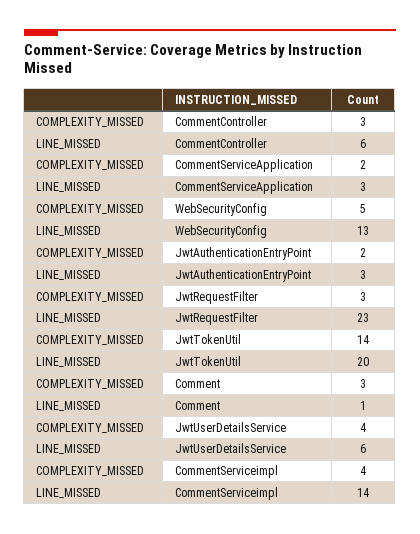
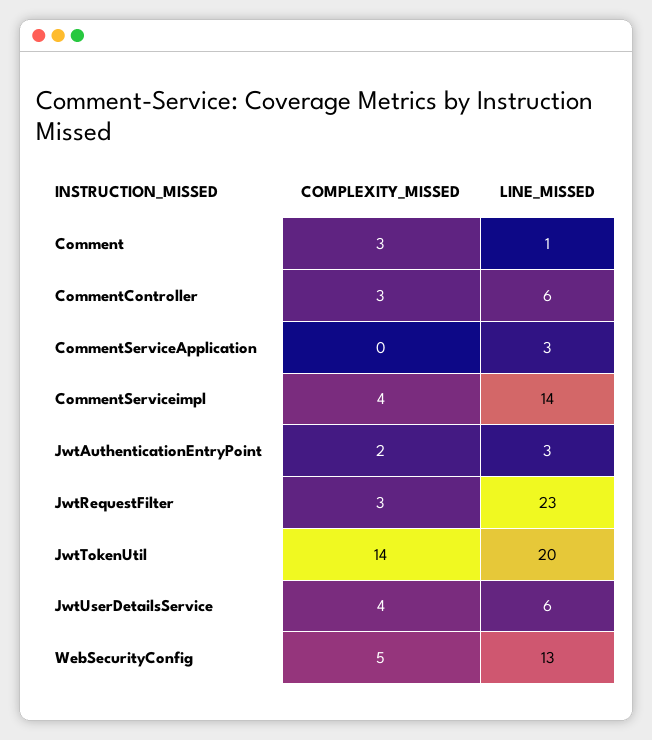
  {
    "COMPLEXITY_MISSED": {
      "CommentController": 3,
-     "CommentServiceApplication": 2,
+     "CommentServiceApplication": 0,
      "WebSecurityConfig": 5,
      "JwtAuthenticationEntryPoint": 2,
      "JwtRequestFilter": 3,
      "JwtTokenUtil": 14,
      "Comment": 3,
      "JwtUserDetailsService": 4,
      "CommentServiceimpl": 4
    },
    "LINE_MISSED": {
      "CommentController": 6,
      "CommentServiceApplication": 3,
      "WebSecurityConfig": 13,
      "JwtAuthenticationEntryPoint": 3,
      "JwtRequestFilter": 23,
      "JwtTokenUtil": 20,
      "Comment": 1,
      "JwtUserDetailsService": 6,
      "CommentServiceimpl": 14
    }
  }

